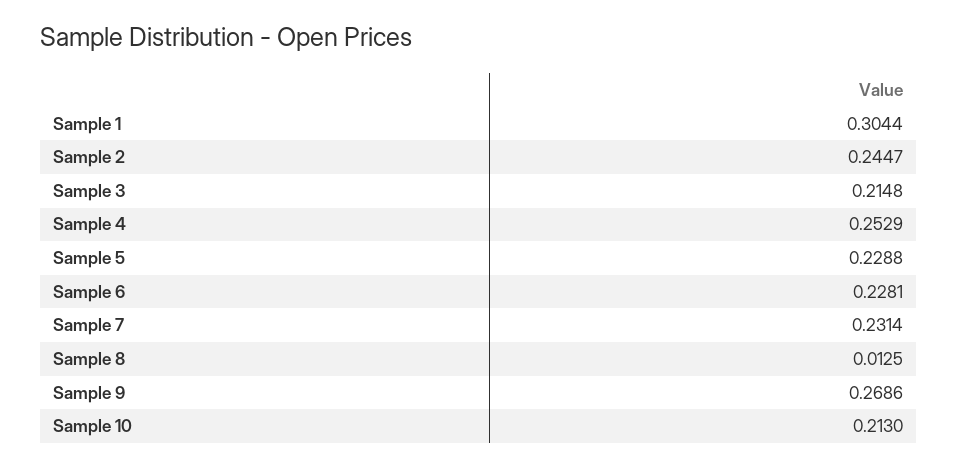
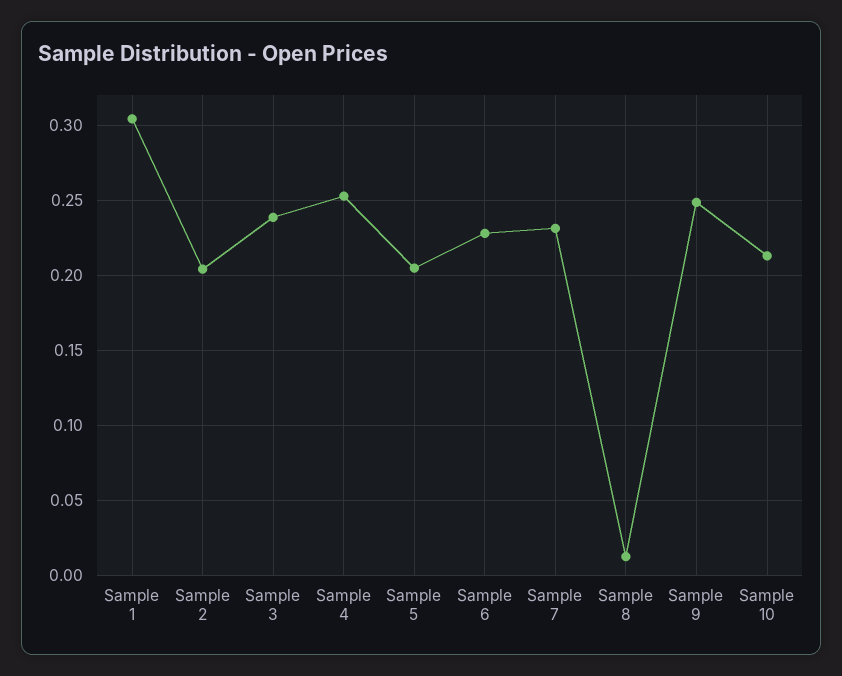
  {
    "Sample 1": 0.3044,
-   "Sample 2": 0.2447,
+   "Sample 2": 0.205,
-   "Sample 3": 0.2148,
+   "Sample 3": 0.24,
    "Sample 4": 0.2529,
-   "Sample 5": 0.2288,
+   "Sample 5": 0.205,
    "Sample 6": 0.2281,
    "Sample 7": 0.2314,
    "Sample 8": 0.0125,
-   "Sample 9": 0.2686,
+   "Sample 9": 0.25,
    "Sample 10": 0.213
  }

